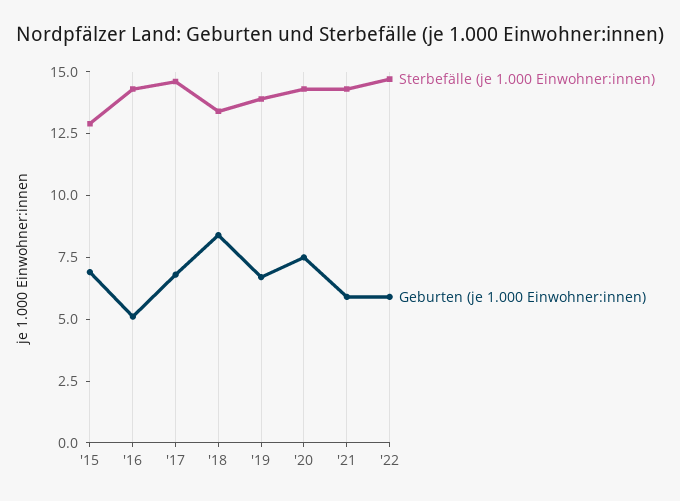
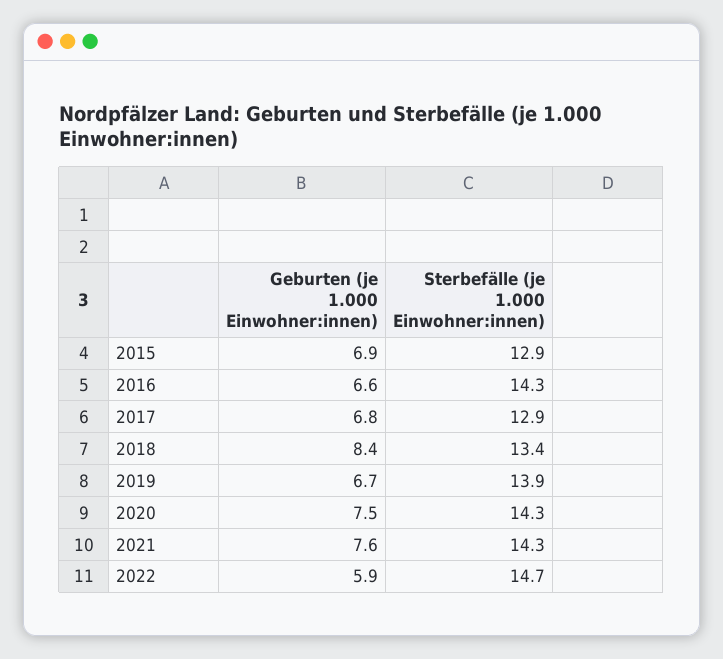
  {
    "Sterbefälle (je 1.000 Einwohner:innen)": {
      "'15": 12.9,
      "'16": 14.3,
-     "'17": 14.5,
+     "'17": 12.9,
      "'18": 13.4,
      "'19": 13.9,
      "'20": 14.3,
      "'21": 14.3,
      "'22": 14.7
    },
    "Geburten (je 1.000 Einwohner:innen)": {
      "'15": 6.9,
-     "'16": 5,
+     "'16": 6.6,
      "'17": 6.8,
      "'18": 8.4,
      "'19": 6.7,
      "'20": 7.5,
-     "'21": 6,
+     "'21": 7.6,
      "'22": 5.9
    }
  }

